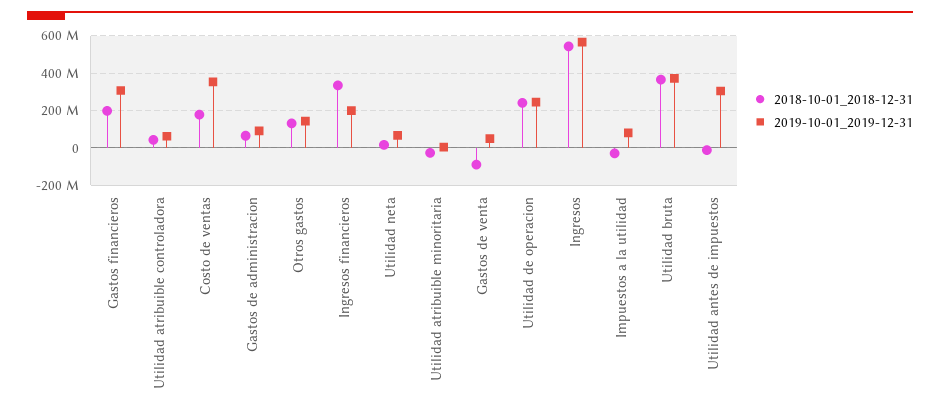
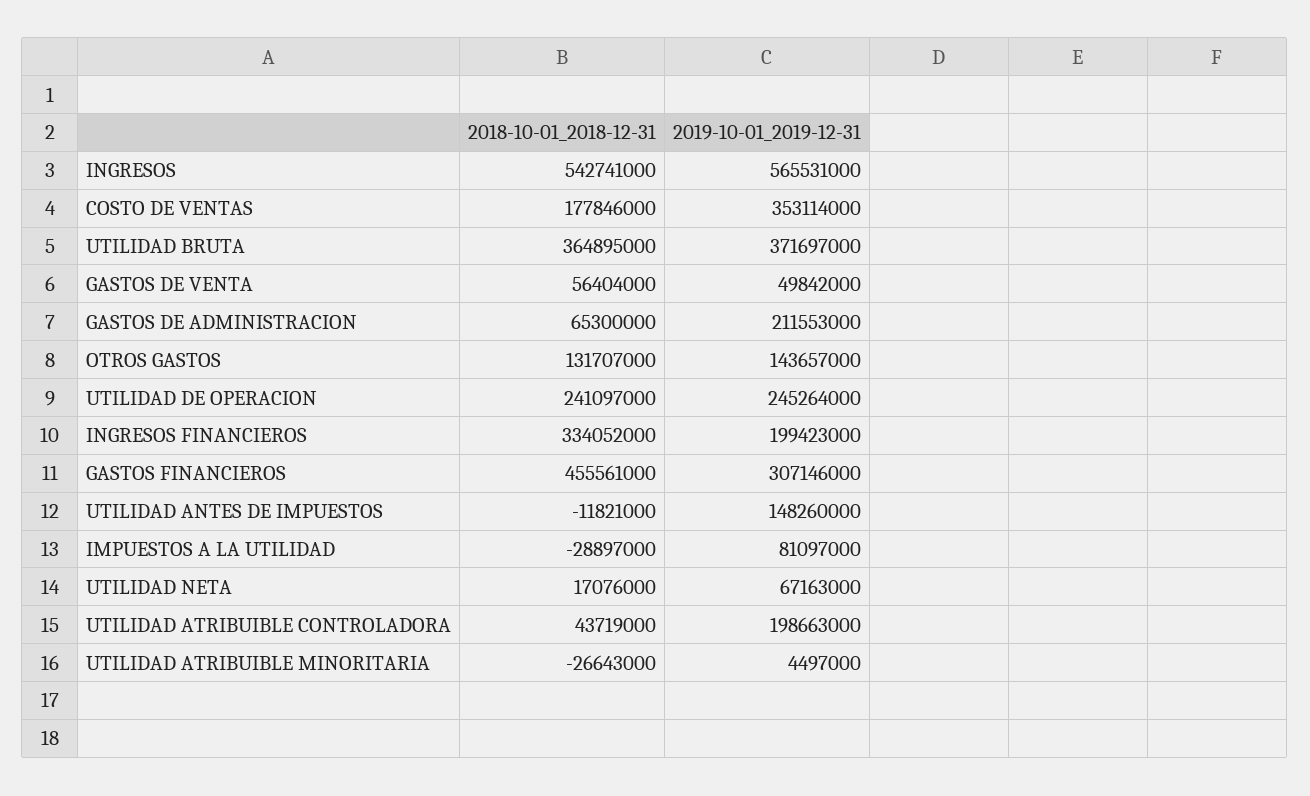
  {
    "2018-10-01_2018-12-31": {
-     "Gastos financieros": 200000000,
+     "Gastos financieros": 455561000,
      "Utilidad atribuible controladora": 43719000,
      "Costo de ventas": 177846000,
      "Gastos de administracion": 65300000,
      "Otros gastos": 131707000,
      "Ingresos financieros": 334052000,
      "Utilidad neta": 17076000,
      "Utilidad atribuible minoritaria": -26643000,
-     "Gastos de venta": -100000000,
+     "Gastos de venta": 56404000,
      "Utilidad de operacion": 241097000,
      "Ingresos": 542741000,
      "Impuestos a la utilidad": -28897000,
      "Utilidad bruta": 364895000,
      "Utilidad antes de impuestos": -11821000
    },
    "2019-10-01_2019-12-31": {
      "Gastos financieros": 307146000,
-     "Utilidad atribuible controladora": 50000000,
+     "Utilidad atribuible controladora": 198663000,
      "Costo de ventas": 353114000,
-     "Gastos de administracion": 100000000,
+     "Gastos de administracion": 211553000,
      "Otros gastos": 143657000,
      "Ingresos financieros": 199423000,
      "Utilidad neta": 67163000,
      "Utilidad atribuible minoritaria": 4497000,
      "Gastos de venta": 49842000,
      "Utilidad de operacion": 245264000,
      "Ingresos": 565531000,
      "Impuestos a la utilidad": 81097000,
      "Utilidad bruta": 371697000,
-     "Utilidad antes de impuestos": 300000000
+     "Utilidad antes de impuestos": 148260000
    }
  }

